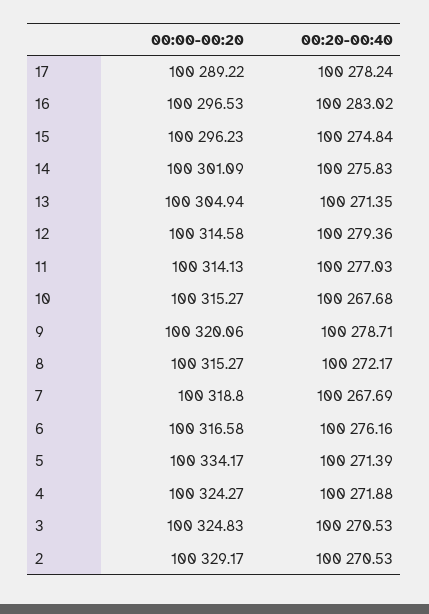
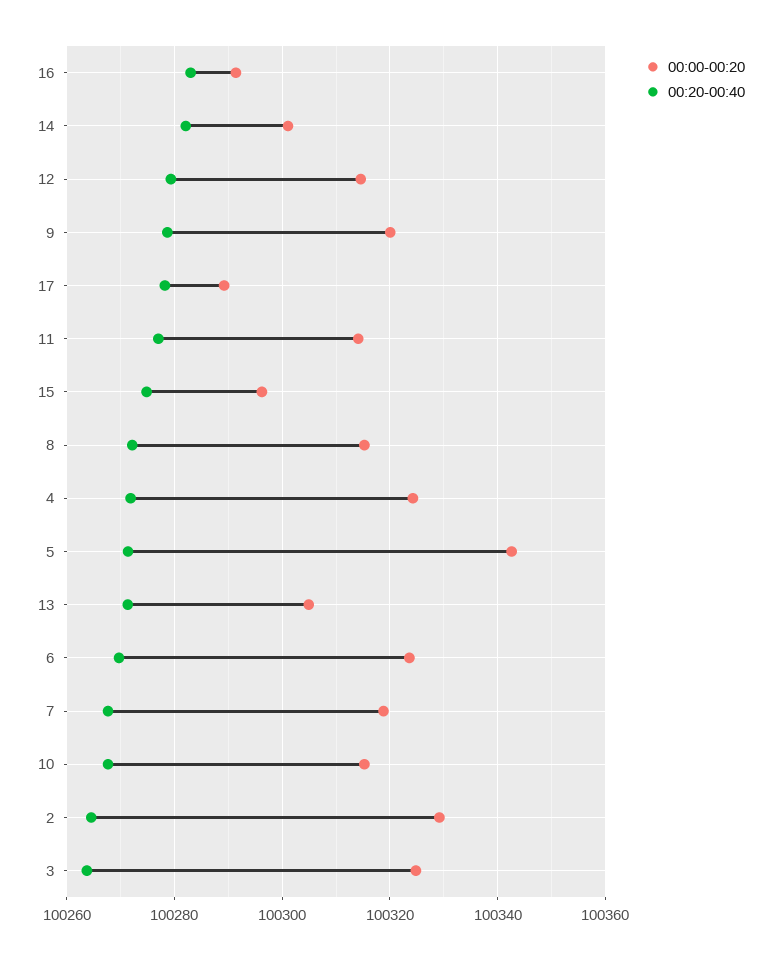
  {
    "00:00-00:20": {
      "17": 100289.22,
-     "16": 100296.53,
+     "16": 100292,
      "15": 100296.23,
      "14": 100301.09,
      "13": 100304.94,
      "12": 100314.58,
      "11": 100314.13,
      "10": 100315.27,
      "9": 100320.06,
      "8": 100315.27,
      "7": 100318.8,
-     "6": 100316.58,
+     "6": 100324,
-     "5": 100334.17,
+     "5": 100342,
      "4": 100324.27,
      "3": 100324.83,
      "2": 100329.17
    },
    "00:20-00:40": {
      "17": 100278.24,
      "16": 100283.02,
      "15": 100274.84,
-     "14": 100275.83,
+     "14": 100282,
      "13": 100271.35,
      "12": 100279.36,
      "11": 100277.03,
      "10": 100267.68,
      "9": 100278.71,
      "8": 100272.17,
      "7": 100267.69,
-     "6": 100276.16,
+     "6": 100270,
      "5": 100271.39,
      "4": 100271.88,
-     "3": 100270.53,
+     "3": 100264,
-     "2": 100270.53
+     "2": 100264
    }
  }

